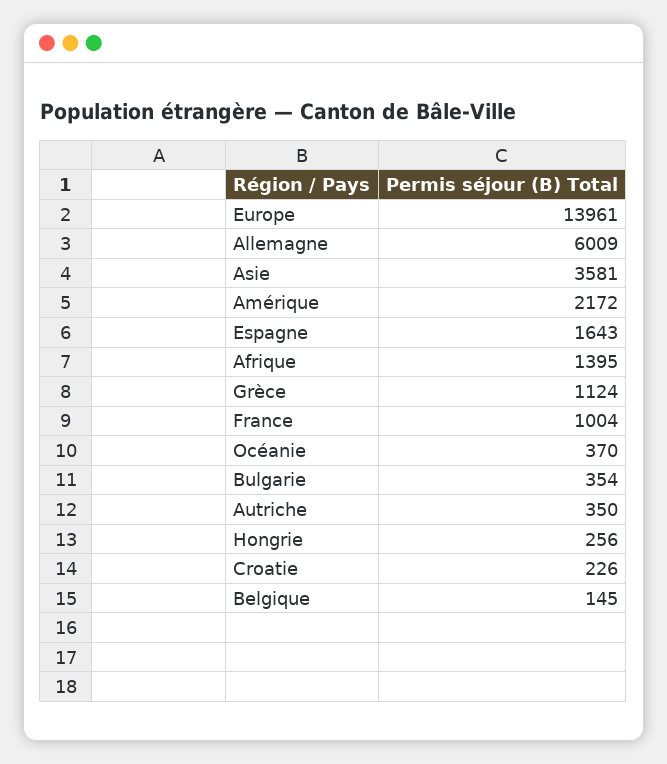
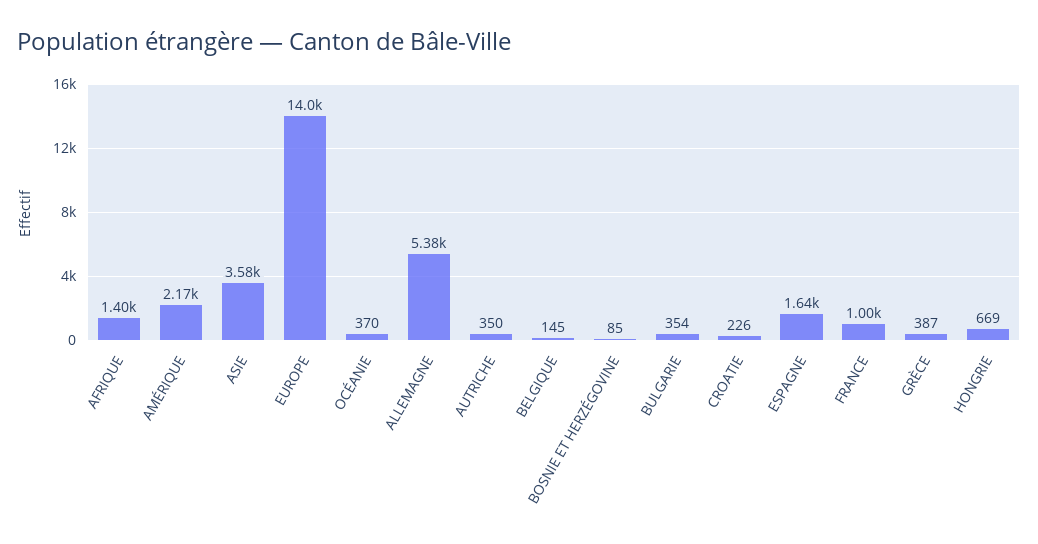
  {
    "Europe": 13961,
-   "Allemagne": 6009,
+   "Allemagne": 5380,
    "Asie": 3581,
    "Amérique": 2172,
    "Espagne": 1643,
    "Afrique": 1395,
-   "Grèce": 1124,
+   "Grèce": 387,
    "France": 1004,
    "Océanie": 370,
    "Bulgarie": 354,
    "Autriche": 350,
-   "Hongrie": 256,
+   "Hongrie": 669,
    "Croatie": 226,
-   "Belgique": 145
+   "Belgique": 145,
+   "BOSNIE ET HERZÉGOVINE": 85
  }

